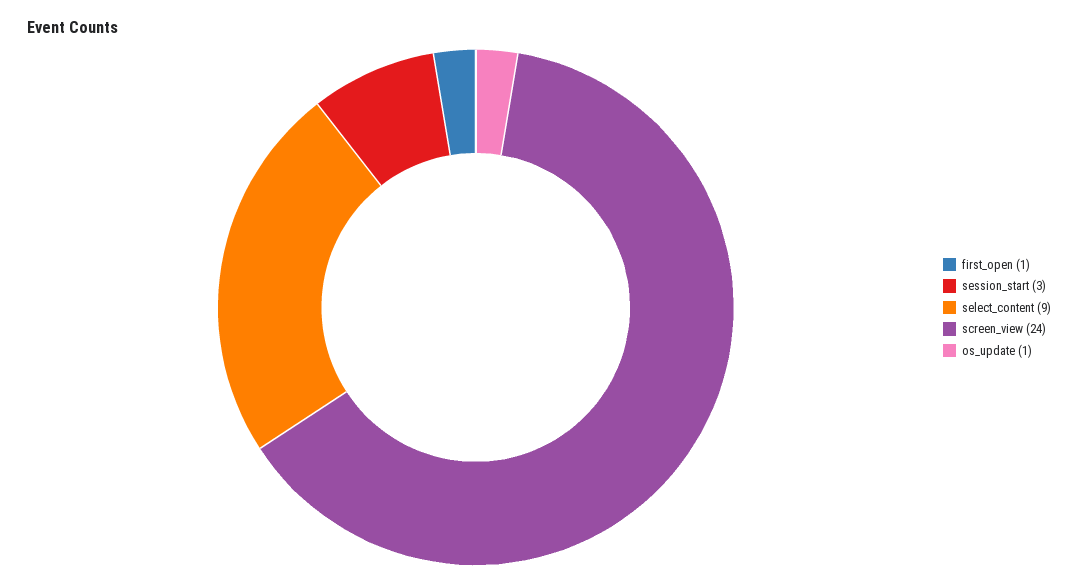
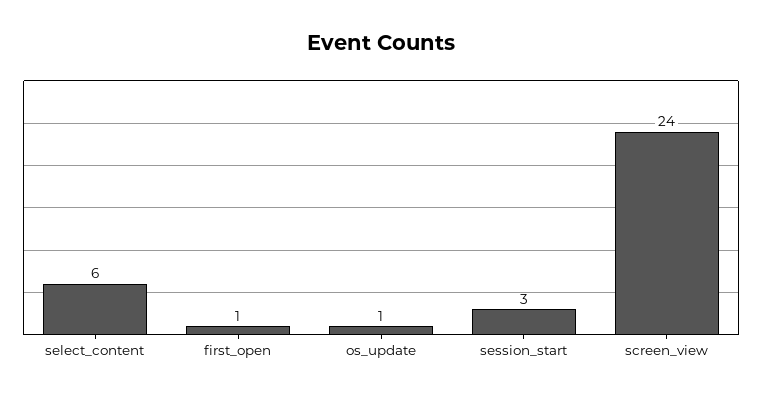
  {
    "first_open": 1,
    "session_start": 3,
-   "select_content": 9,
+   "select_content": 6,
    "screen_view": 24,
    "os_update": 1
  }

